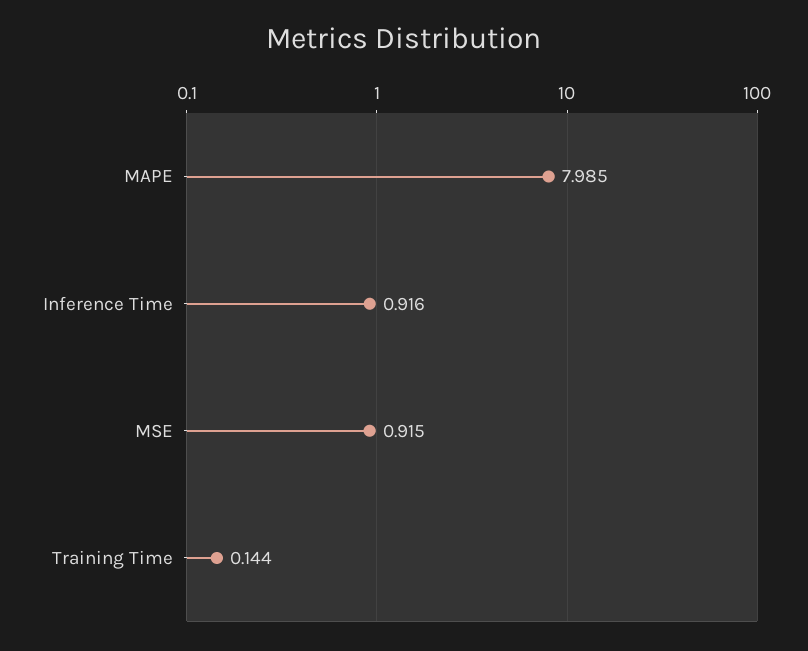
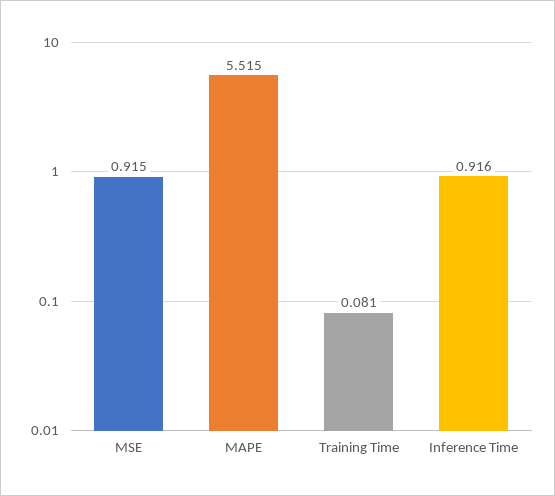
  {
-   "MAPE": 7.985,
+   "MAPE": 5.515,
    "Inference Time": 0.916,
    "MSE": 0.915,
-   "Training Time": 0.144
+   "Training Time": 0.081
  }

